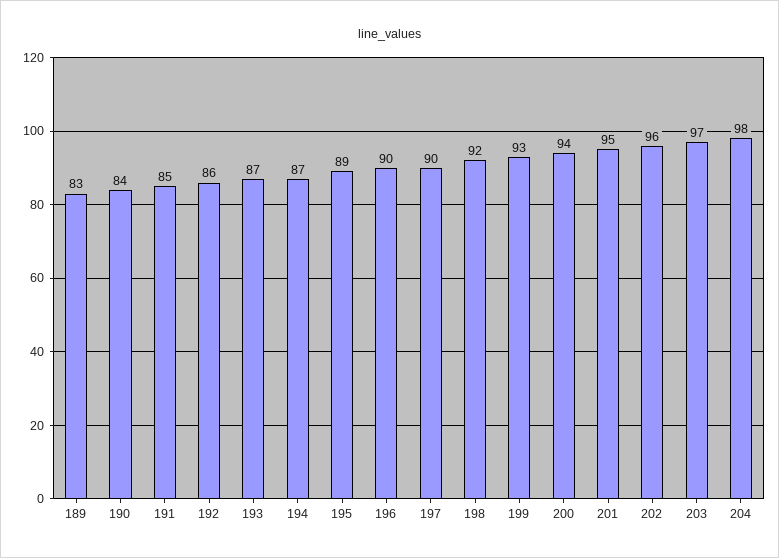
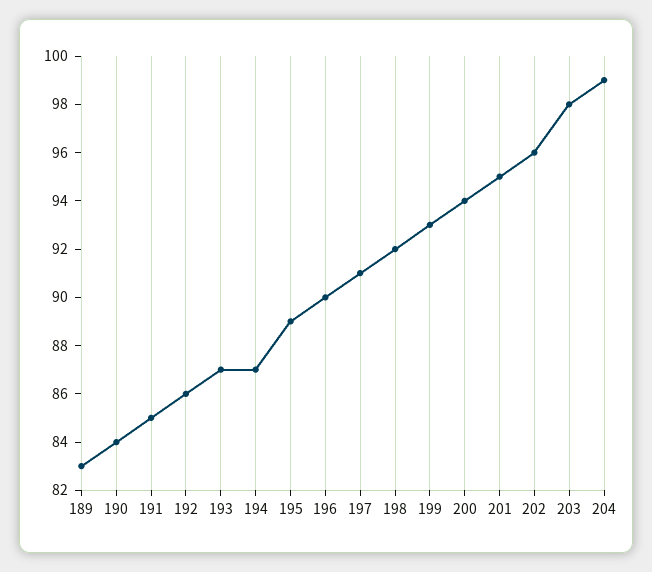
  {
    "189": 83,
    "190": 84,
    "191": 85,
    "192": 86,
    "193": 87,
    "194": 87,
    "195": 89,
    "196": 90,
-   "197": 90,
+   "197": 91,
    "198": 92,
    "199": 93,
    "200": 94,
    "201": 95,
    "202": 96,
-   "203": 97,
+   "203": 98,
-   "204": 98
+   "204": 99
  }

